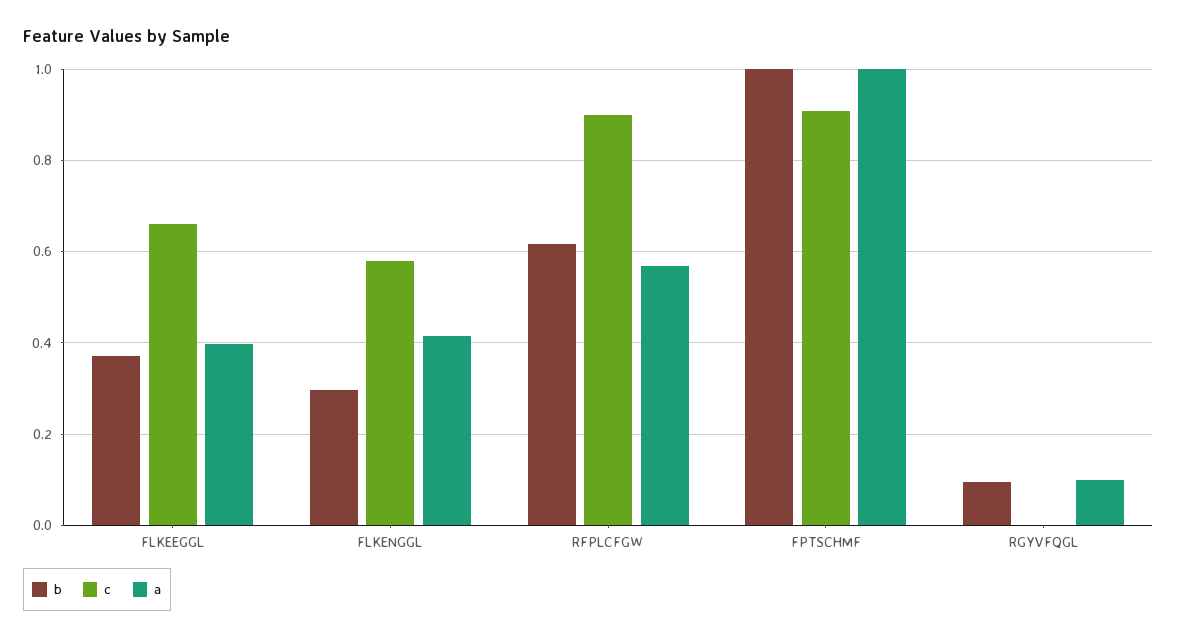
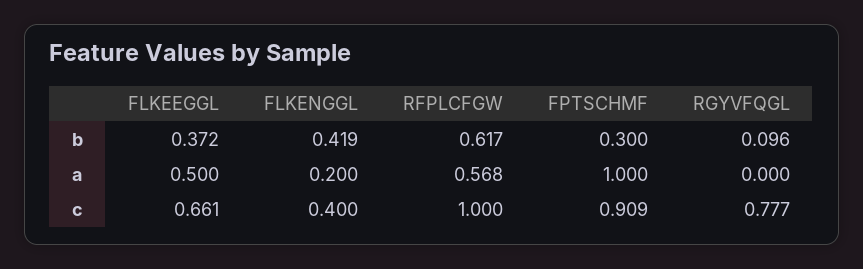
  {
    "b": {
      "FLKEEGGL": 0.372,
-     "FLKENGGL": 0.3,
+     "FLKENGGL": 0.419,
      "RFPLCFGW": 0.617,
-     "FPTSCHMF": 1,
+     "FPTSCHMF": 0.3,
      "RGYVFQGL": 0.096
    },
    "c": {
      "FLKEEGGL": 0.661,
-     "FLKENGGL": 0.58,
+     "FLKENGGL": 0.4,
-     "RFPLCFGW": 0.9,
+     "RFPLCFGW": 1,
      "FPTSCHMF": 0.909,
-     "RGYVFQGL": 0
+     "RGYVFQGL": 0.777
    },
    "a": {
-     "FLKEEGGL": 0.4,
+     "FLKEEGGL": 0.5,
-     "FLKENGGL": 0.42,
+     "FLKENGGL": 0.2,
      "RFPLCFGW": 0.568,
      "FPTSCHMF": 1,
-     "RGYVFQGL": 0.1
+     "RGYVFQGL": 0
    }
  }

